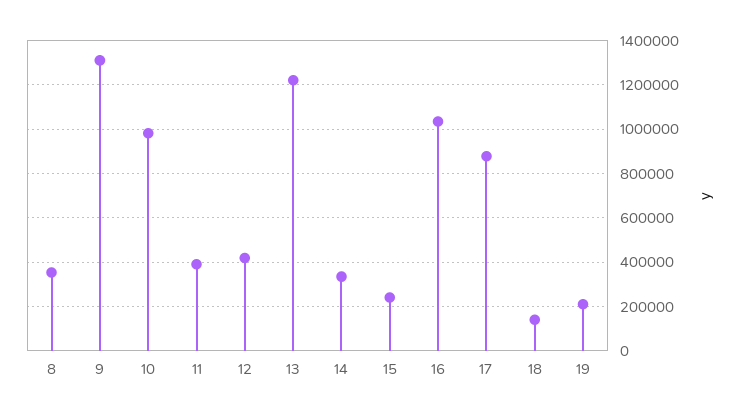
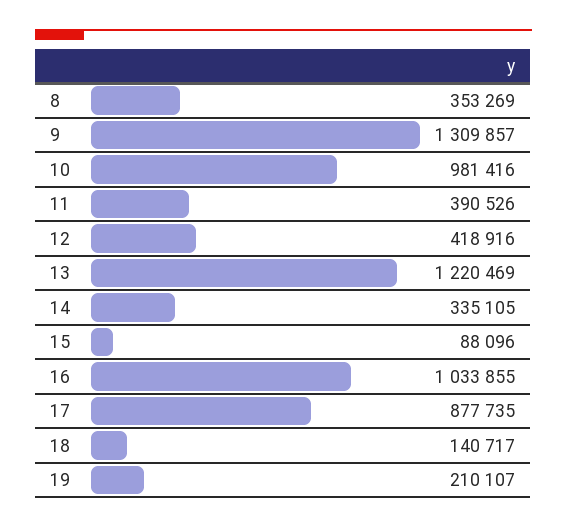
  {
    "8": 353269,
    "9": 1309857,
    "10": 981416,
    "11": 390526,
    "12": 418916,
    "13": 1220469,
    "14": 335105,
-   "15": 250000,
+   "15": 88096,
    "16": 1033855,
    "17": 877735,
    "18": 140717,
    "19": 210107
  }

